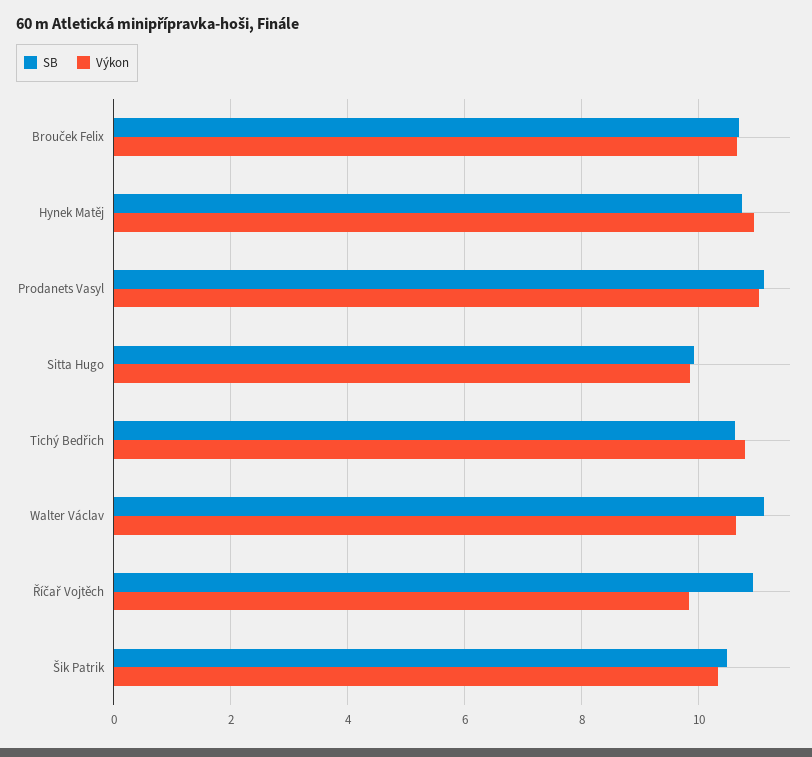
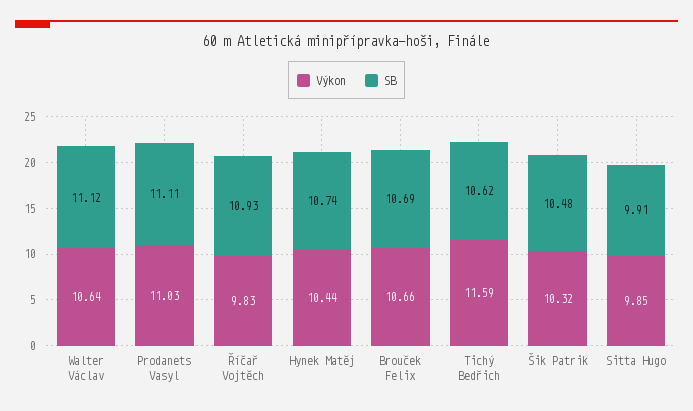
  {
    "SB": {
      "Brouček Felix": 10.69,
      "Hynek Matěj": 10.74,
      "Prodanets Vasyl": 11.11,
      "Sitta Hugo": 9.91,
      "Tichý Bedřich": 10.62,
      "Walter Václav": 11.12,
      "Říčař Vojtěch": 10.93,
      "Šik Patrik": 10.48
    },
    "Výkon": {
      "Brouček Felix": 10.66,
-     "Hynek Matěj": 11,
+     "Hynek Matěj": 10.44,
      "Prodanets Vasyl": 11.03,
      "Sitta Hugo": 9.85,
-     "Tichý Bedřich": 10.8,
+     "Tichý Bedřich": 11.59,
      "Walter Václav": 10.64,
      "Říčař Vojtěch": 9.83,
      "Šik Patrik": 10.32
    }
  }

